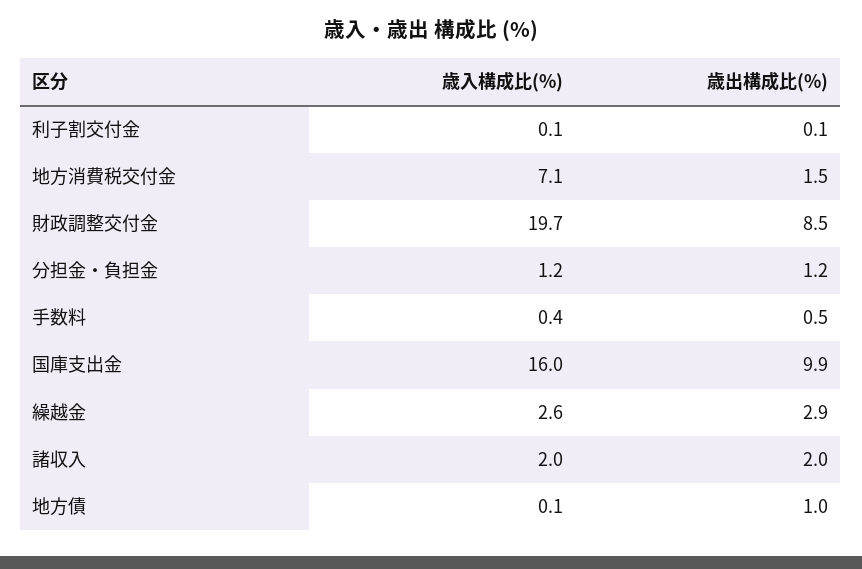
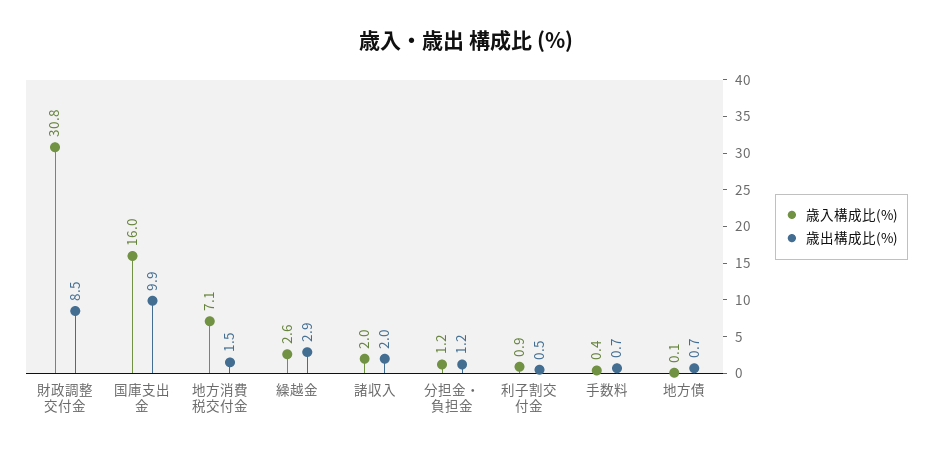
  {
    "歳入構成比(%)": {
-     "利子割交付金": 0.1,
+     "利子割交付金": 0.9,
      "地方消費税交付金": 7.1,
-     "財政調整交付金": 19.7,
+     "財政調整交付金": 30.8,
      "分担金・負担金": 1.2,
      "手数料": 0.4,
      "国庫支出金": 16,
      "繰越金": 2.6,
      "諸収入": 2,
      "地方債": 0.1
    },
    "歳出構成比(%)": {
-     "利子割交付金": 0.1,
+     "利子割交付金": 0.5,
      "地方消費税交付金": 1.5,
      "財政調整交付金": 8.5,
      "分担金・負担金": 1.2,
-     "手数料": 0.5,
+     "手数料": 0.7,
      "国庫支出金": 9.9,
      "繰越金": 2.9,
      "諸収入": 2,
-     "地方債": 1
+     "地方債": 0.7
    }
  }

